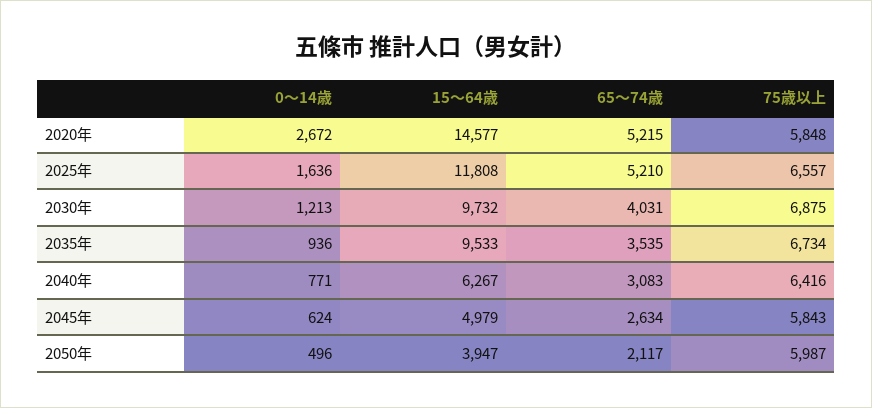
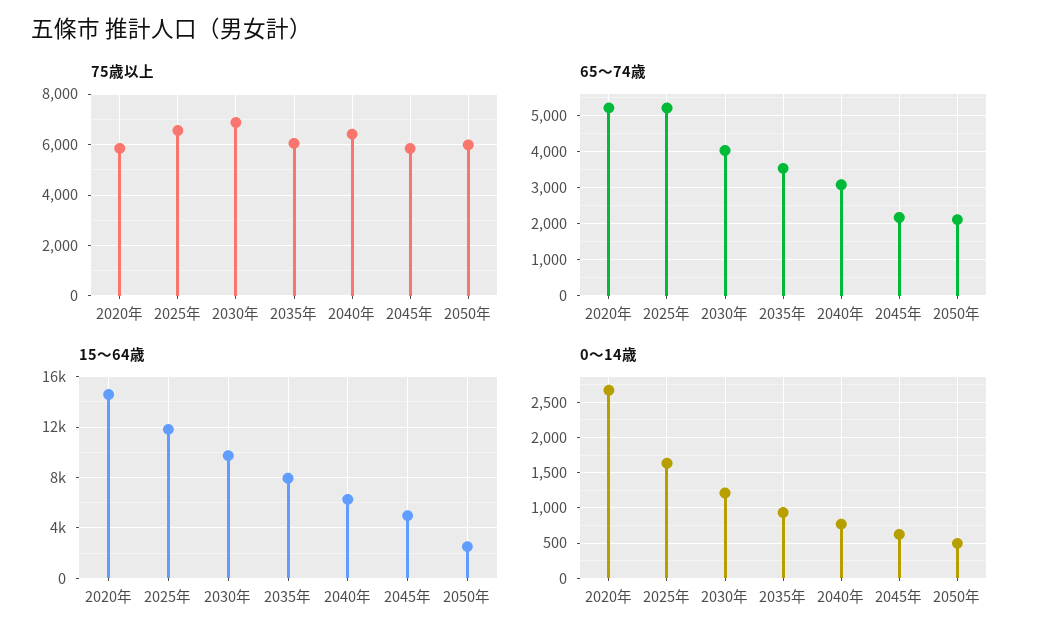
  {
    "0～14歳": {
      "2020年": 2672,
      "2025年": 1636,
      "2030年": 1213,
      "2035年": 936,
      "2040年": 771,
      "2045年": 624,
      "2050年": 496
    },
    "15～64歳": {
      "2020年": 14577,
      "2025年": 11808,
      "2030年": 9732,
-     "2035年": 9533,
+     "2035年": 8000,
      "2040年": 6267,
      "2045年": 4979,
-     "2050年": 3947
+     "2050年": 2500
    },
    "65～74歳": {
      "2020年": 5215,
      "2025年": 5210,
      "2030年": 4031,
      "2035年": 3535,
      "2040年": 3083,
-     "2045年": 2634,
+     "2045年": 2200,
      "2050年": 2117
    },
    "75歳以上": {
      "2020年": 5848,
      "2025年": 6557,
      "2030年": 6875,
-     "2035年": 6734,
+     "2035年": 6000,
      "2040年": 6416,
      "2045年": 5843,
      "2050年": 5987
    }
  }

